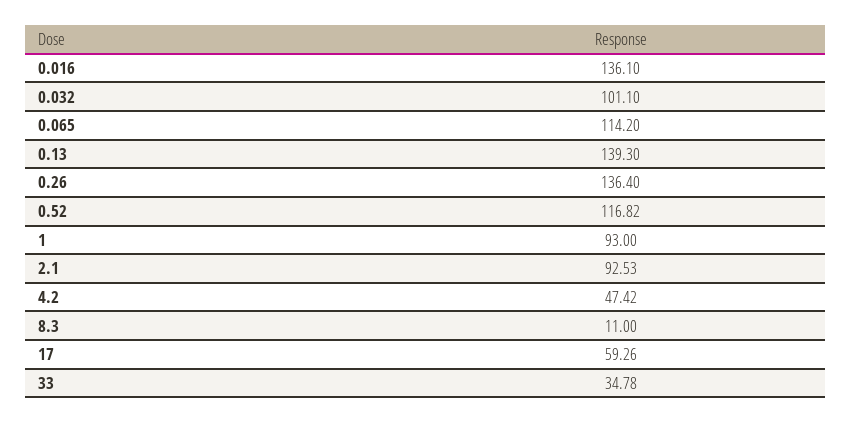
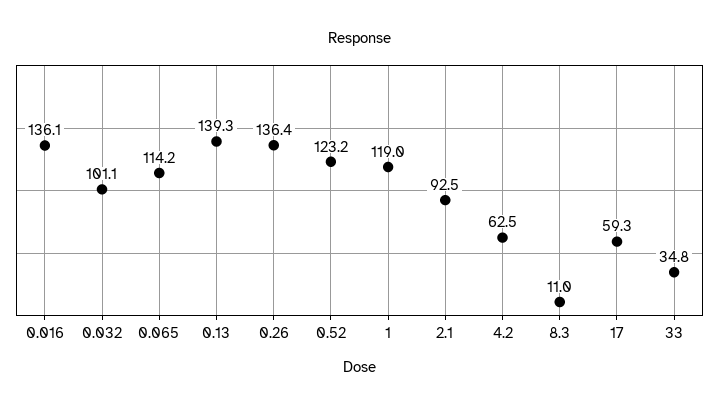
  {
    "0.016": 136.1,
    "0.032": 101.1,
    "0.065": 114.2,
    "0.13": 139.3,
    "0.26": 136.4,
-   "0.52": 116.82,
+   "0.52": 123.2,
-   "1": 93,
+   "1": 119,
    "2.1": 92.53,
-   "4.2": 47.42,
+   "4.2": 62.5,
    "8.3": 11,
    "17": 59.26,
    "33": 34.78
  }

